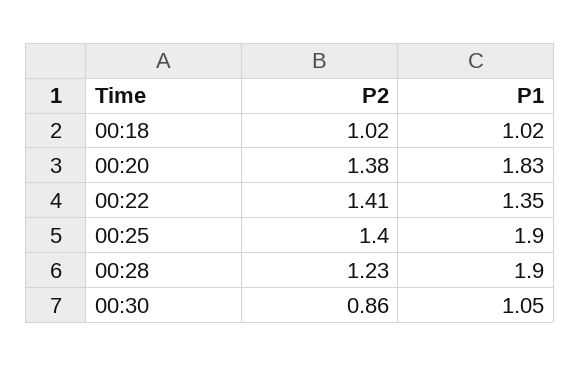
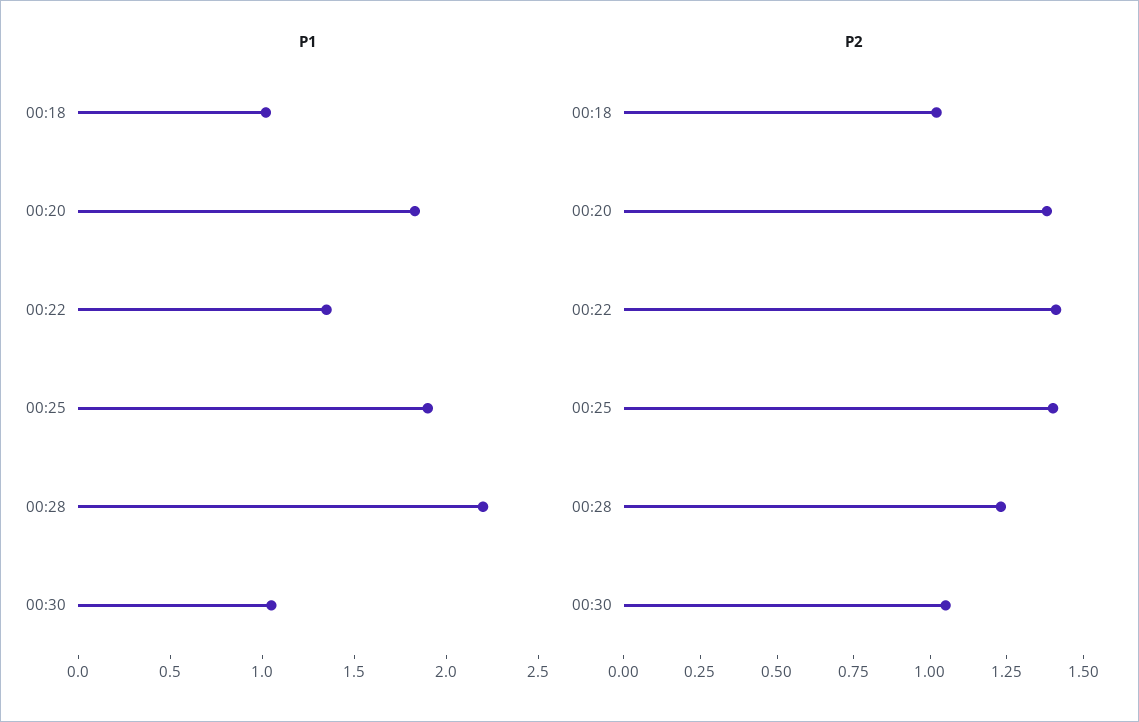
  {
    "P2": {
      "00:18": 1.02,
      "00:20": 1.38,
      "00:22": 1.41,
      "00:25": 1.4,
      "00:28": 1.23,
-     "00:30": 0.86
+     "00:30": 1.05
    },
    "P1": {
      "00:18": 1.02,
      "00:20": 1.83,
      "00:22": 1.35,
      "00:25": 1.9,
-     "00:28": 1.9,
+     "00:28": 2.2,
      "00:30": 1.05
    }
  }

